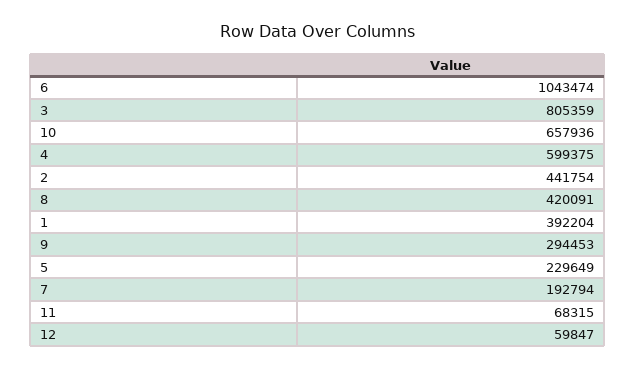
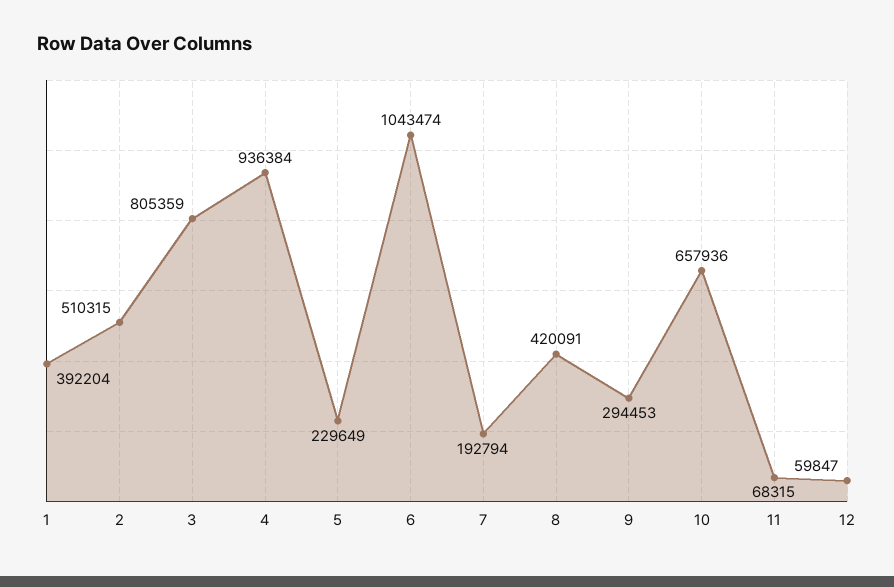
  {
    "6": 1043474,
    "3": 805359,
    "10": 657936,
-   "4": 599375,
+   "4": 936384,
-   "2": 441754,
+   "2": 510315,
    "8": 420091,
    "1": 392204,
    "9": 294453,
    "5": 229649,
    "7": 192794,
    "11": 68315,
    "12": 59847
  }

